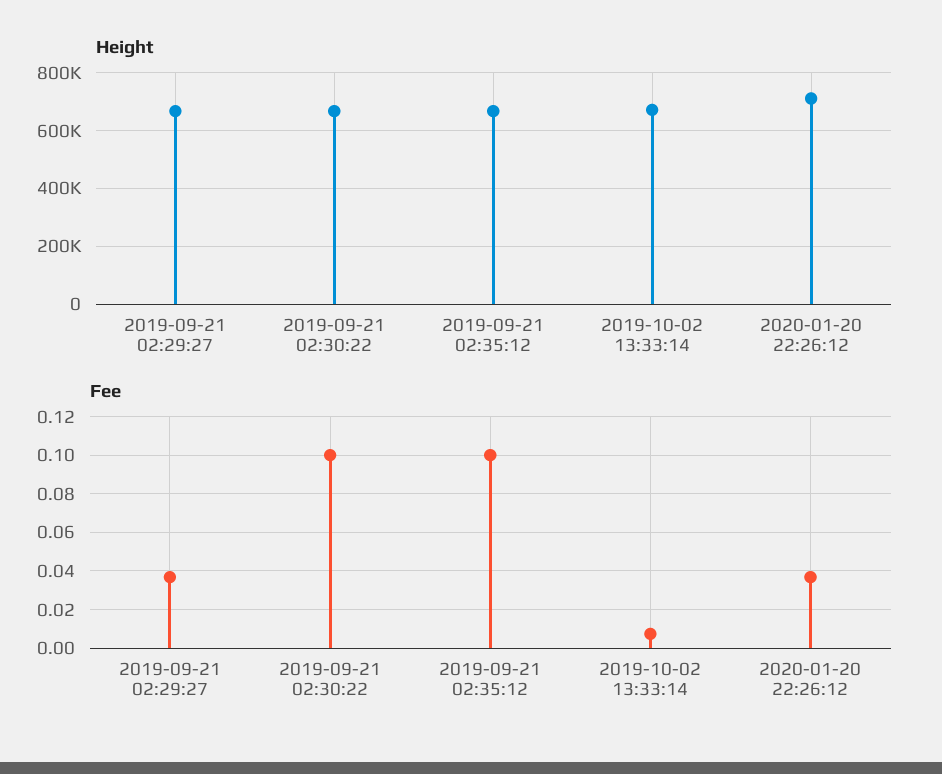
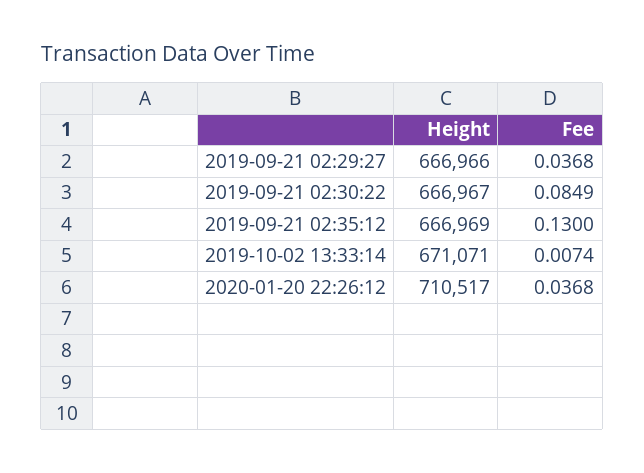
  {
    "Height": {
      "2019-09-21 02:29:27": 666966,
      "2019-09-21 02:30:22": 666967,
      "2019-09-21 02:35:12": 666969,
      "2019-10-02 13:33:14": 671071,
      "2020-01-20 22:26:12": 710517
    },
    "Fee": {
      "2019-09-21 02:29:27": 0.0368,
-     "2019-09-21 02:30:22": 0.1,
+     "2019-09-21 02:30:22": 0.0849,
-     "2019-09-21 02:35:12": 0.1,
+     "2019-09-21 02:35:12": 0.13,
      "2019-10-02 13:33:14": 0.0074,
      "2020-01-20 22:26:12": 0.0368
    }
  }

